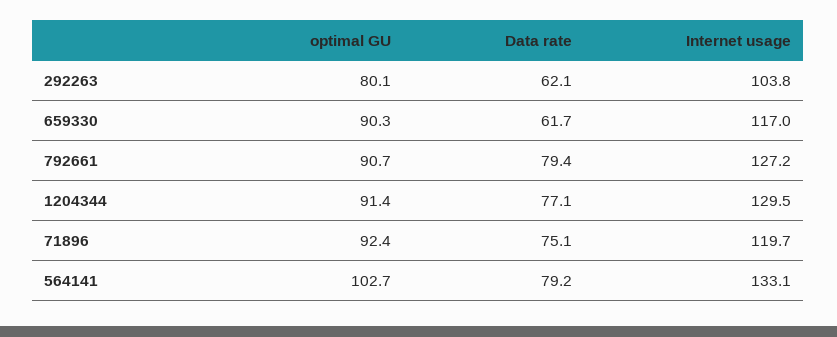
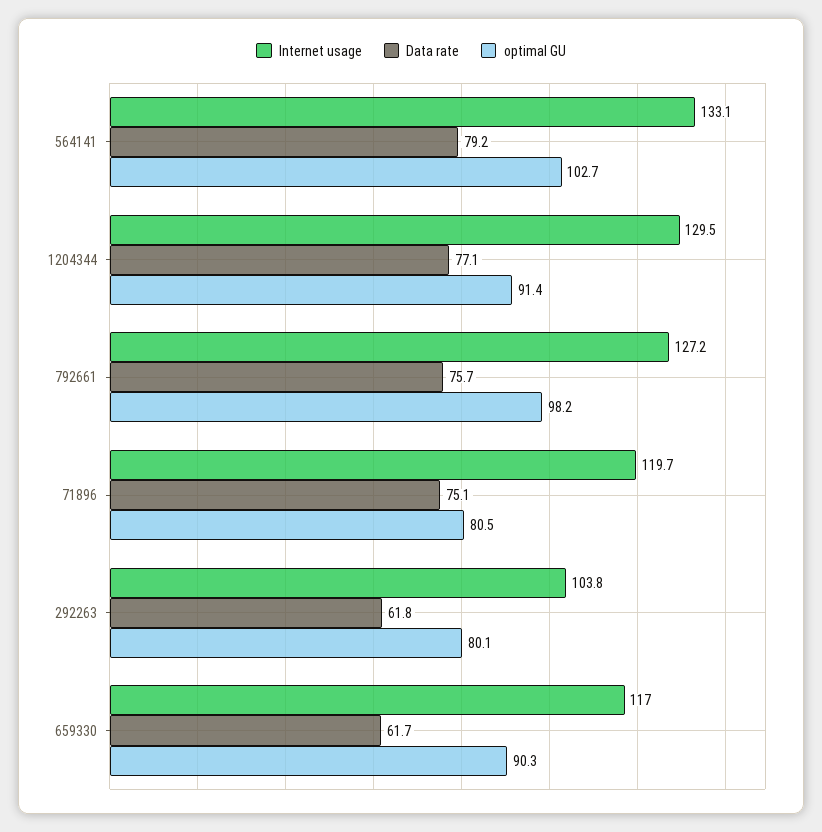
  {
    "optimal GU": {
      "292263": 80.1,
      "659330": 90.3,
-     "792661": 90.7,
+     "792661": 98.2,
      "1204344": 91.4,
-     "71896": 92.4,
+     "71896": 80.5,
      "564141": 102.7
    },
    "Data rate": {
-     "292263": 62.1,
+     "292263": 61.8,
      "659330": 61.7,
-     "792661": 79.4,
+     "792661": 75.7,
      "1204344": 77.1,
      "71896": 75.1,
      "564141": 79.2
    },
    "Internet usage": {
      "292263": 103.8,
      "659330": 117,
      "792661": 127.2,
      "1204344": 129.5,
      "71896": 119.7,
      "564141": 133.1
    }
  }

